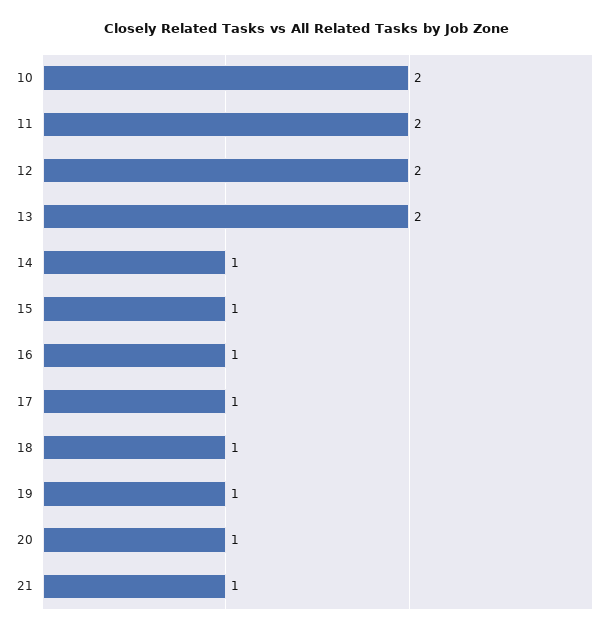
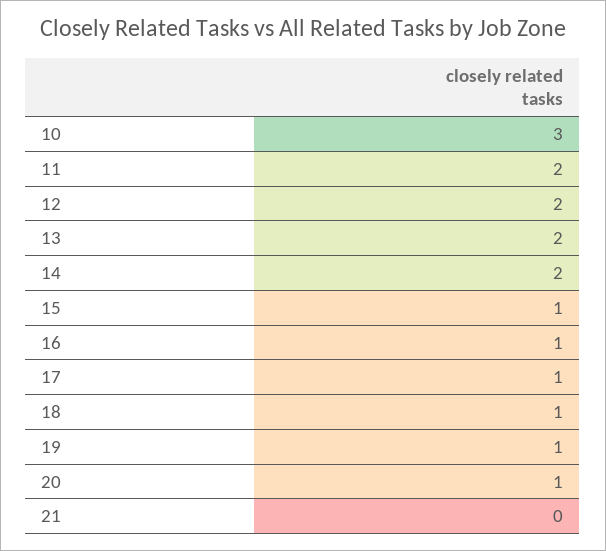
  {
-   "10": 2,
+   "10": 3,
    "11": 2,
    "12": 2,
    "13": 2,
-   "14": 1,
+   "14": 2,
    "15": 1,
    "16": 1,
    "17": 1,
    "18": 1,
    "19": 1,
    "20": 1,
-   "21": 1
+   "21": 0
  }

